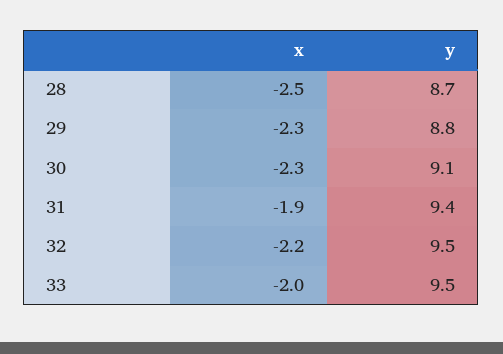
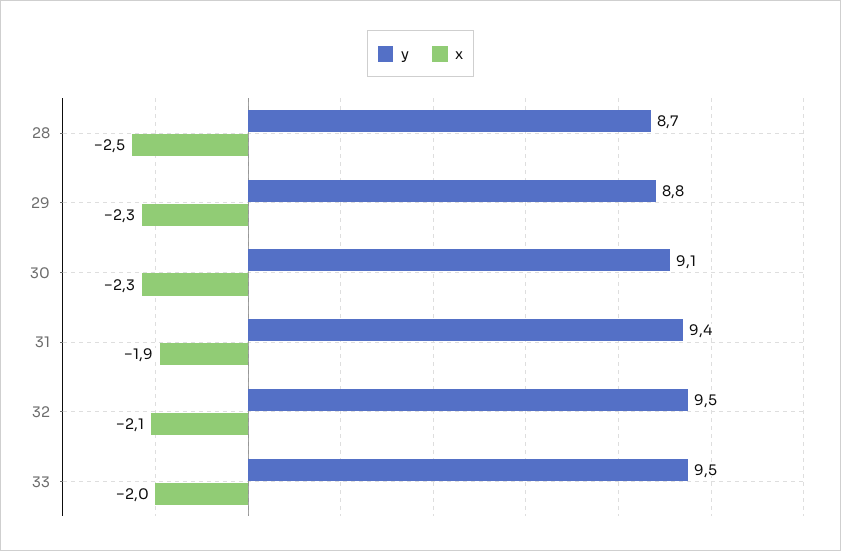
  {
    "x": {
      "28": -2.5,
      "29": -2.3,
      "30": -2.3,
      "31": -1.9,
-     "32": -2.2,
+     "32": -2.1,
      "33": -2
    },
    "y": {
      "28": 8.7,
      "29": 8.8,
      "30": 9.1,
      "31": 9.4,
      "32": 9.5,
      "33": 9.5
    }
  }

